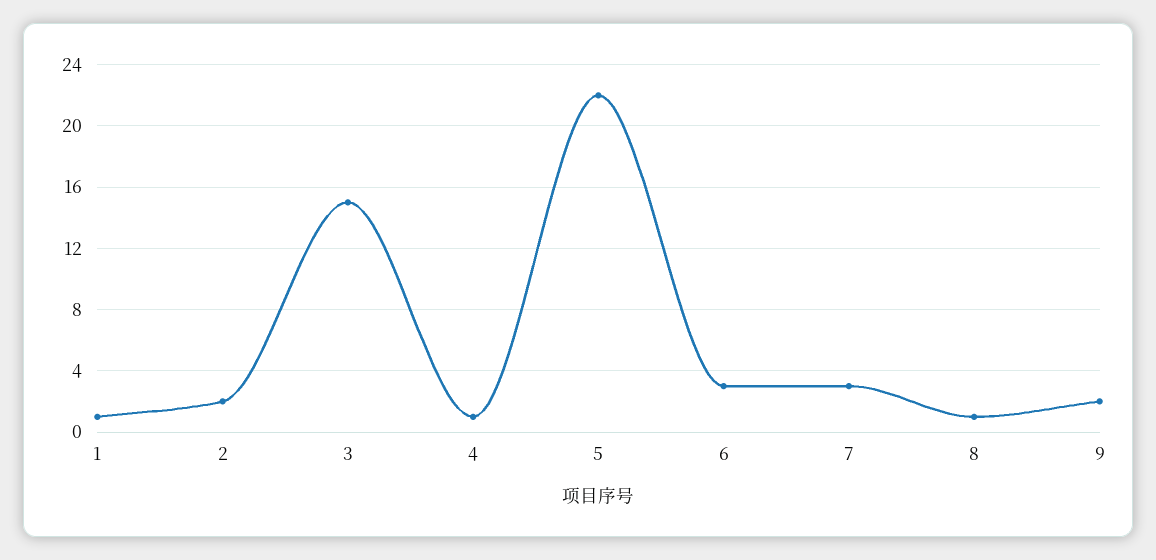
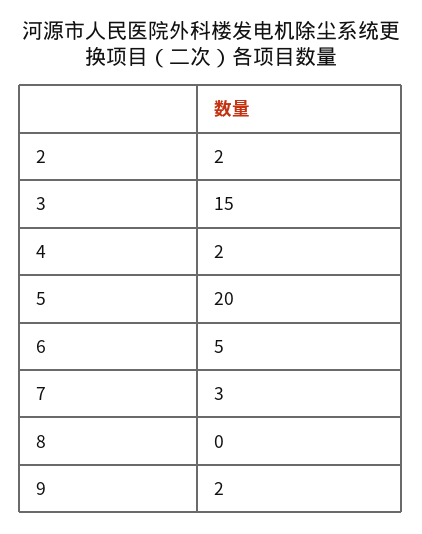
  {
-   "1": 1,
    "2": 2,
    "3": 15,
-   "4": 1,
+   "4": 2,
-   "5": 22,
+   "5": 20,
-   "6": 3,
+   "6": 5,
    "7": 3,
-   "8": 1,
+   "8": 0,
    "9": 2
  }

